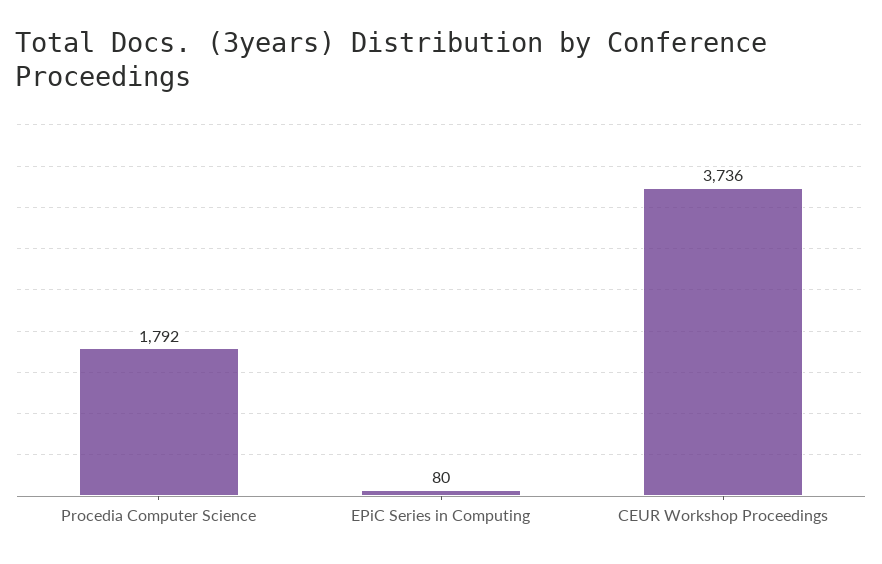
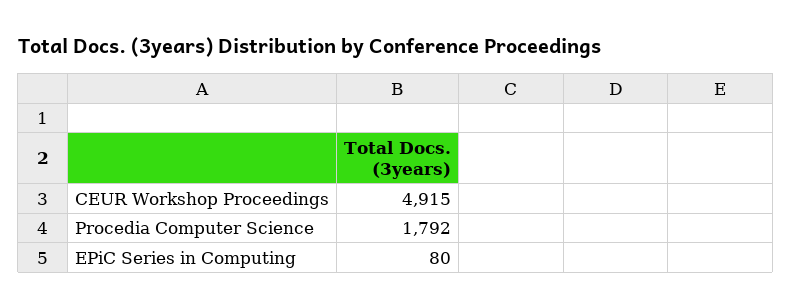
  {
    "Procedia Computer Science": 1792,
    "EPiC Series in Computing": 80,
-   "CEUR Workshop Proceedings": 3736
+   "CEUR Workshop Proceedings": 4915
  }

